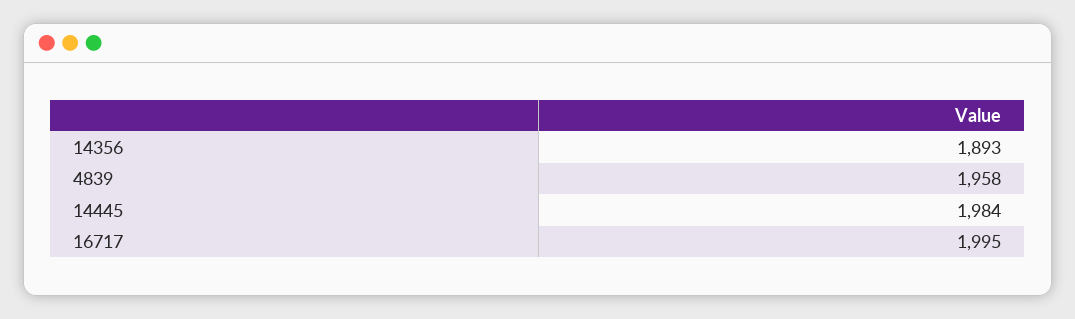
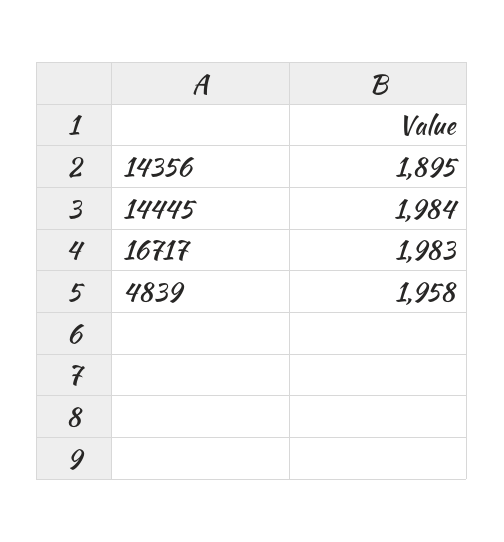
  {
-   "14356": 1893,
+   "14356": 1895,
    "4839": 1958,
    "14445": 1984,
-   "16717": 1995
+   "16717": 1983
  }

